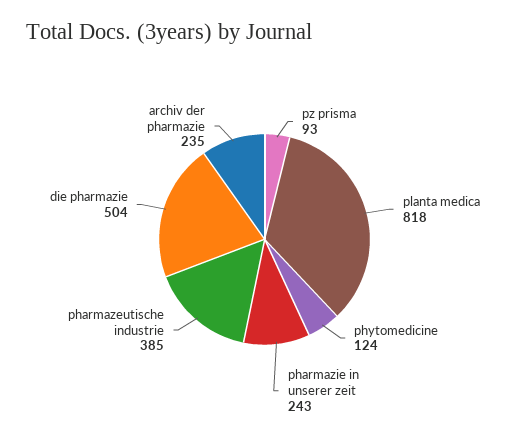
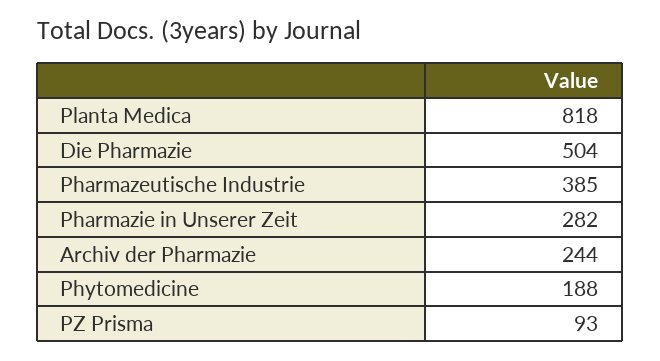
  {
    "pz prisma": 93,
    "planta medica": 818,
-   "phytomedicine": 124,
+   "phytomedicine": 188,
-   "pharmazie in unserer zeit": 243,
+   "pharmazie in unserer zeit": 282,
    "pharmazeutische industrie": 385,
    "die pharmazie": 504,
-   "archiv der pharmazie": 235
+   "archiv der pharmazie": 244
  }

